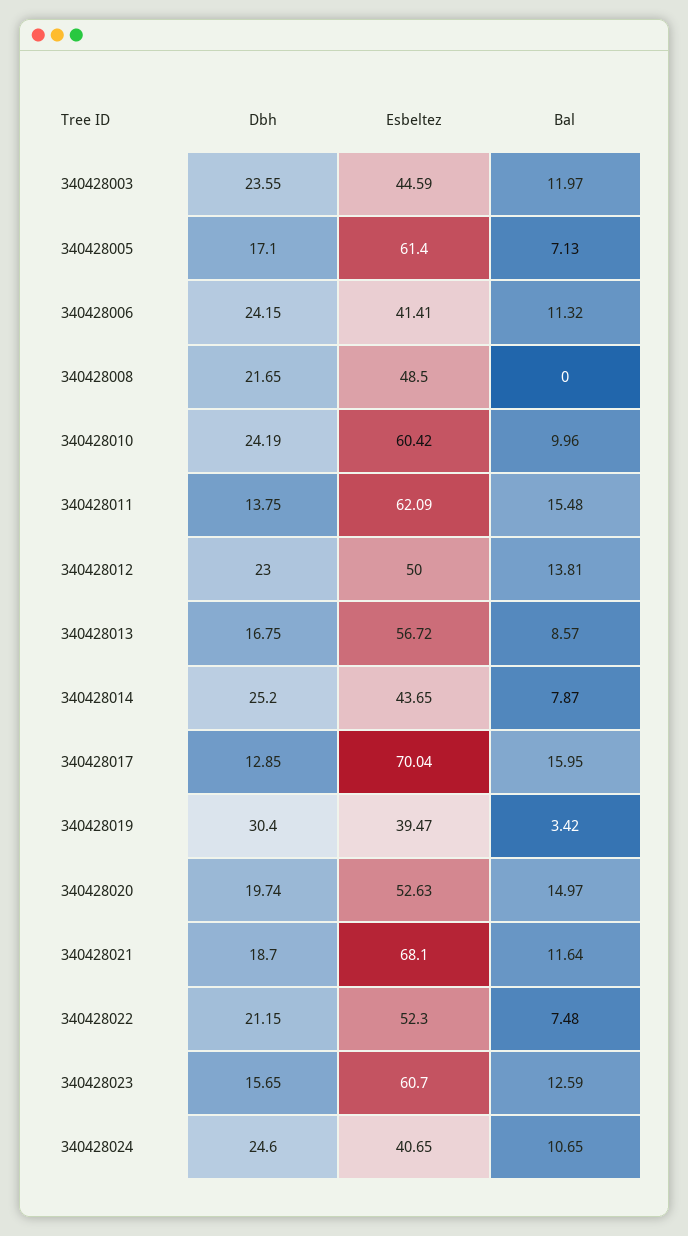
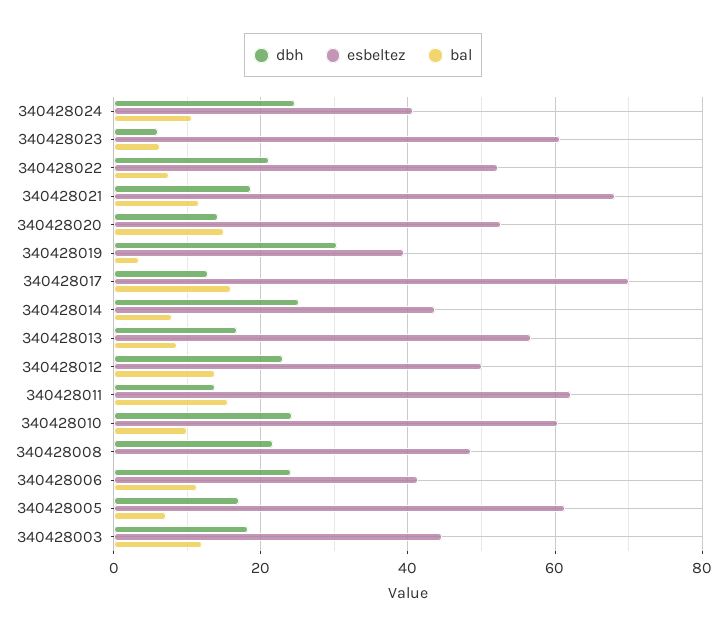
  {
    "Dbh": {
-     "340428003": 23.55,
+     "340428003": 18,
      "340428005": 17.1,
      "340428006": 24.15,
      "340428008": 21.65,
      "340428010": 24.19,
      "340428011": 13.75,
      "340428012": 23,
      "340428013": 16.75,
      "340428014": 25.2,
      "340428017": 12.85,
      "340428019": 30.4,
-     "340428020": 19.74,
+     "340428020": 14,
      "340428021": 18.7,
      "340428022": 21.15,
-     "340428023": 15.65,
+     "340428023": 6,
      "340428024": 24.6
    },
    "Esbeltez": {
      "340428003": 44.59,
      "340428005": 61.4,
      "340428006": 41.41,
      "340428008": 48.5,
      "340428010": 60.42,
      "340428011": 62.09,
      "340428012": 50,
      "340428013": 56.72,
      "340428014": 43.65,
      "340428017": 70.04,
      "340428019": 39.47,
      "340428020": 52.63,
      "340428021": 68.1,
      "340428022": 52.3,
      "340428023": 60.7,
      "340428024": 40.65
    },
    "Bal": {
      "340428003": 11.97,
      "340428005": 7.13,
      "340428006": 11.32,
      "340428008": 0,
      "340428010": 9.96,
      "340428011": 15.48,
      "340428012": 13.81,
      "340428013": 8.57,
      "340428014": 7.87,
      "340428017": 15.95,
      "340428019": 3.42,
      "340428020": 14.97,
      "340428021": 11.64,
      "340428022": 7.48,
-     "340428023": 12.59,
+     "340428023": 6,
      "340428024": 10.65
    }
  }

